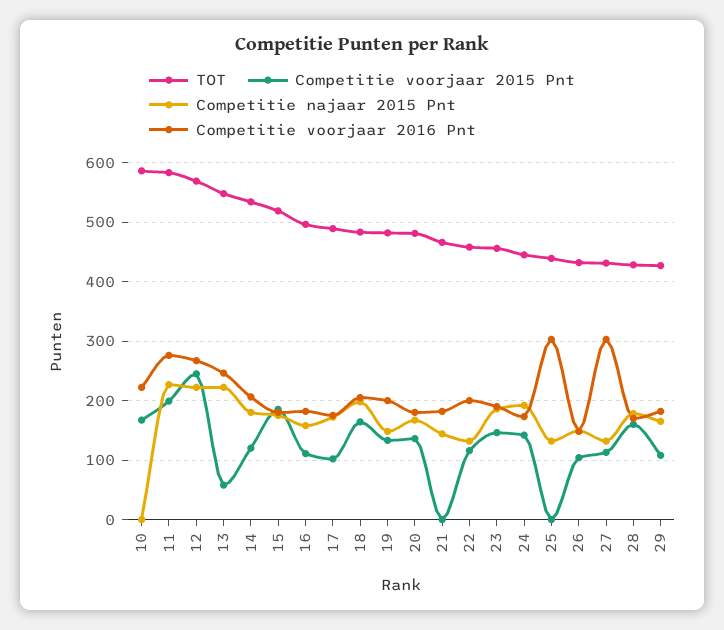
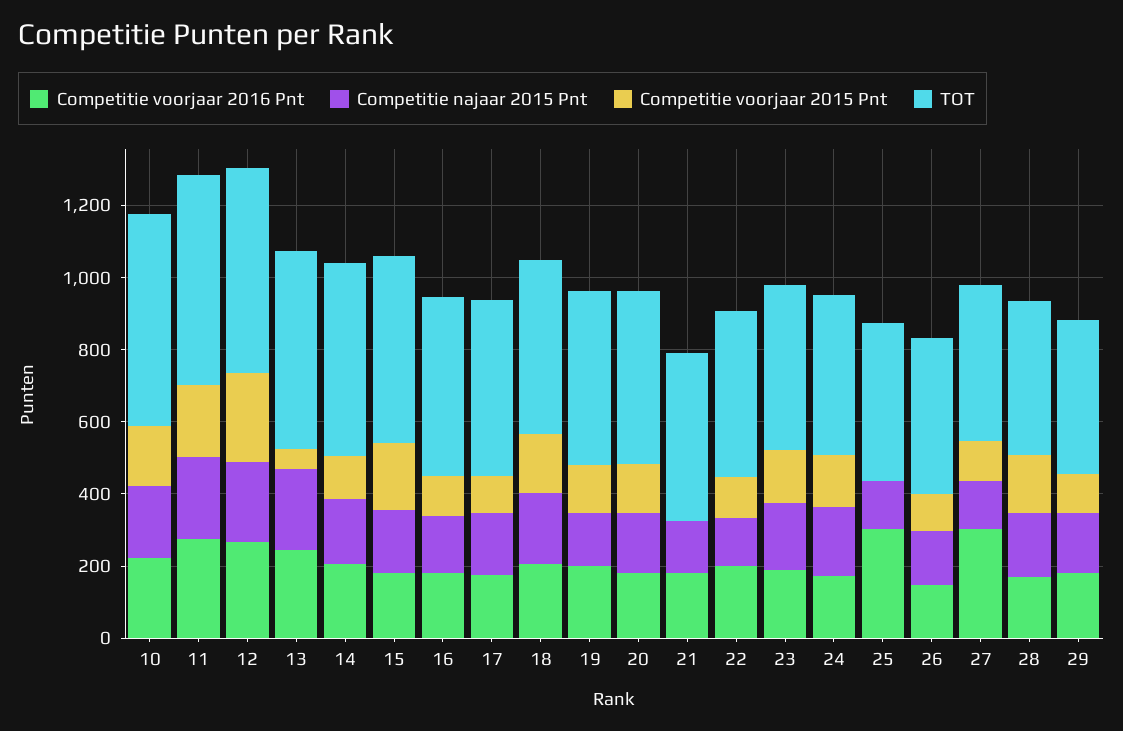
  {
    "TOT": {
      "10": 580,
      "11": 580,
      "12": 560,
      "13": 540,
      "14": 540,
      "15": 520,
      "16": 500,
      "17": 480,
      "18": 480,
      "19": 480,
      "20": 480,
      "21": 460,
      "22": 460,
      "23": 460,
      "24": 440,
      "25": 440,
      "26": 440,
      "27": 440,
      "28": 420,
      "29": 420
    },
    "Competitie voorjaar 2015 Pnt": {
      "10": 160,
      "11": 200,
      "12": 240,
      "13": 60,
      "14": 120,
      "15": 180,
      "16": 120,
      "17": 100,
      "18": 160,
      "19": 140,
      "20": 140,
      "21": 0,
      "22": 120,
      "23": 140,
      "24": 140,
      "25": 0,
      "26": 100,
      "27": 120,
      "28": 160,
      "29": 100
    },
    "Competitie najaar 2015 Pnt": {
-     "10": 0,
+     "10": 200,
      "11": 220,
      "12": 220,
      "13": 220,
      "14": 180,
      "15": 180,
      "16": 160,
      "17": 180,
      "18": 200,
      "19": 140,
      "20": 160,
      "21": 140,
      "22": 140,
      "23": 180,
      "24": 200,
      "25": 140,
      "26": 140,
      "27": 140,
      "28": 180,
      "29": 160
    },
    "Competitie voorjaar 2016 Pnt": {
      "10": 220,
      "11": 280,
      "12": 260,
      "13": 240,
      "14": 200,
      "15": 180,
      "16": 180,
      "17": 180,
      "18": 200,
      "19": 200,
      "20": 180,
      "21": 180,
      "22": 200,
      "23": 200,
      "24": 180,
      "25": 300,
      "26": 140,
      "27": 300,
      "28": 180,
      "29": 180
    }
  }

